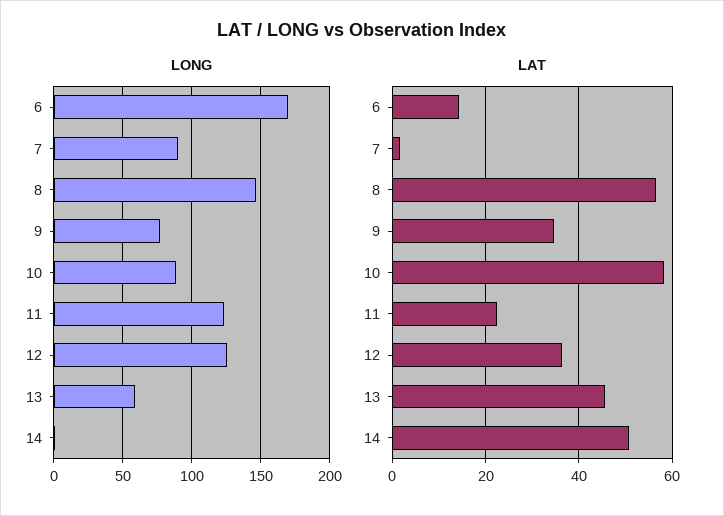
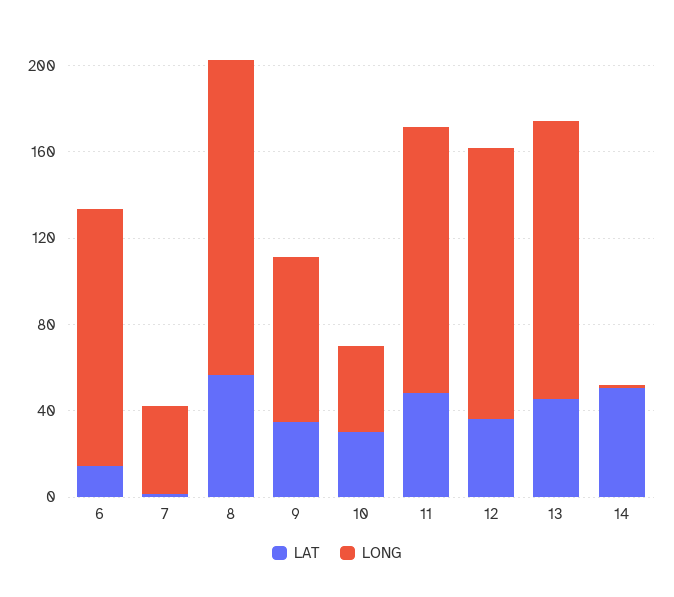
  {
    "LONG": {
-     "6": 170,
+     "6": 120,
-     "7": 90,
+     "7": 40,
      "8": 145,
      "9": 75,
-     "10": 90,
+     "10": 40,
      "11": 125,
      "12": 125,
-     "13": 60,
+     "13": 130,
      "14": 0
    },
    "LAT": {
      "6": 14,
      "7": 2,
      "8": 56,
      "9": 34,
-     "10": 58,
+     "10": 30,
-     "11": 22,
+     "11": 50,
      "12": 36,
      "13": 46,
      "14": 50
    }
  }

